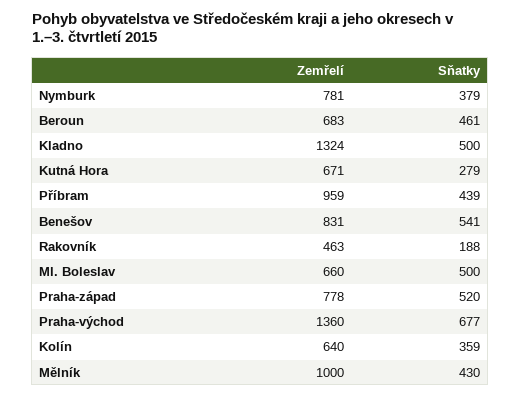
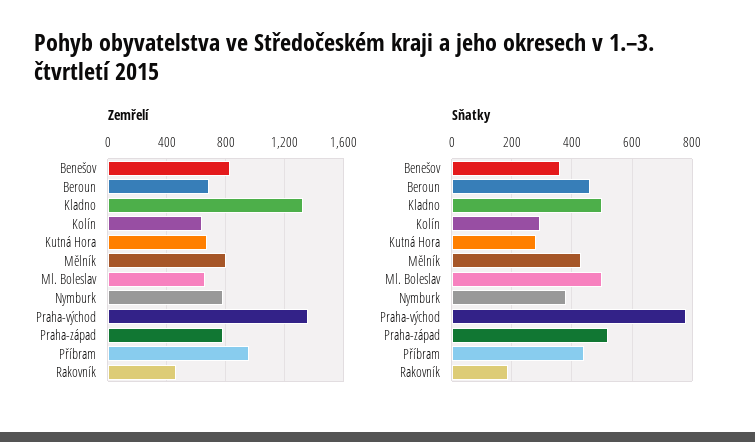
  {
    "Zemřelí": {
      "Nymburk": 781,
      "Beroun": 683,
      "Kladno": 1324,
      "Kutná Hora": 671,
      "Příbram": 959,
      "Benešov": 831,
      "Rakovník": 463,
      "Ml. Boleslav": 660,
      "Praha-západ": 778,
      "Praha-východ": 1360,
      "Kolín": 640,
-     "Mělník": 1000
+     "Mělník": 800
    },
    "Sňatky": {
      "Nymburk": 379,
      "Beroun": 461,
      "Kladno": 500,
      "Kutná Hora": 279,
      "Příbram": 439,
-     "Benešov": 541,
+     "Benešov": 360,
      "Rakovník": 188,
      "Ml. Boleslav": 500,
      "Praha-západ": 520,
-     "Praha-východ": 677,
+     "Praha-východ": 780,
-     "Kolín": 359,
+     "Kolín": 300,
      "Mělník": 430
    }
  }

